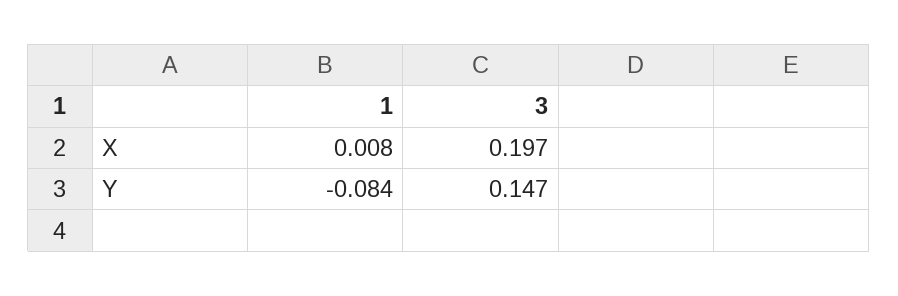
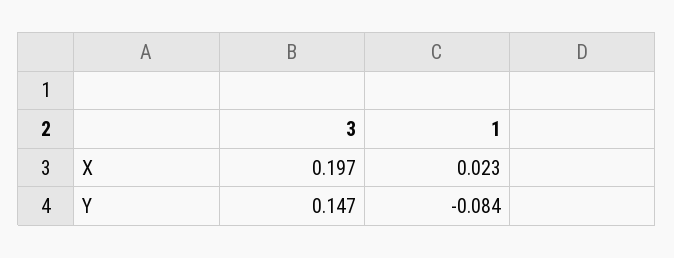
  {
    "1": {
-     "X": 0.008,
+     "X": 0.023,
      "Y": -0.084
    },
    "3": {
      "X": 0.197,
      "Y": 0.147
    }
  }

